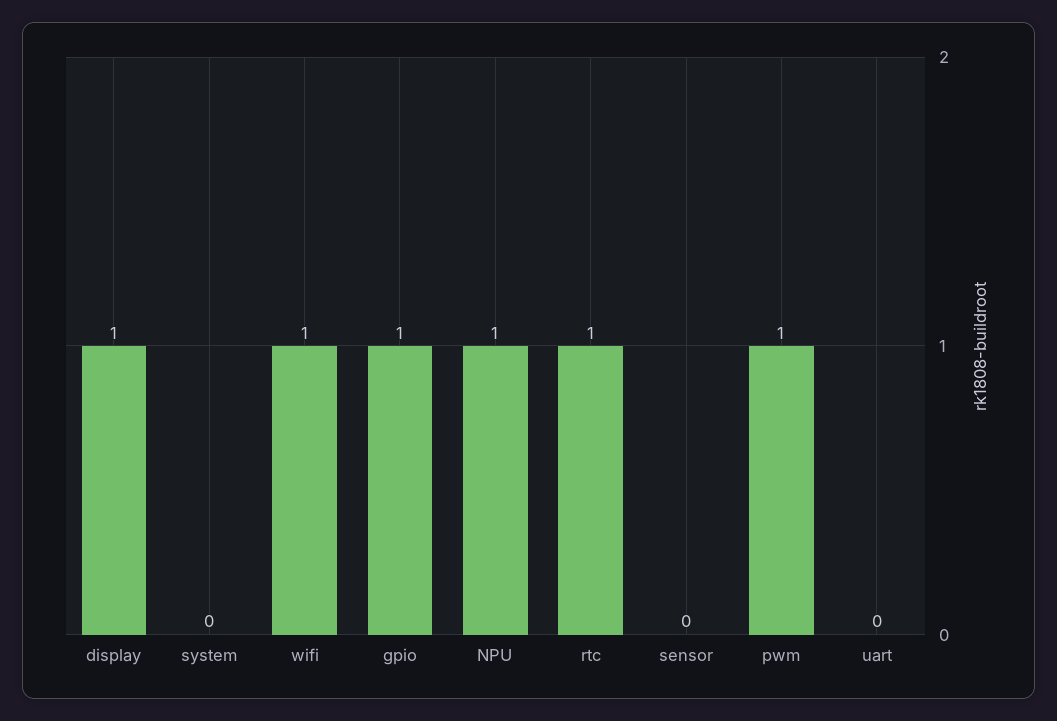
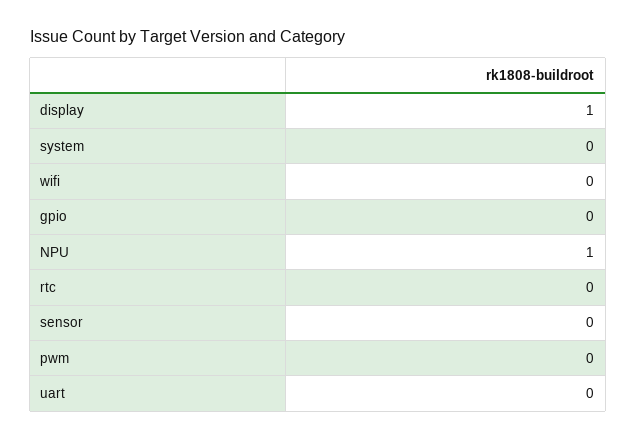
  {
    "display": 1,
    "system": 0,
-   "wifi": 1,
+   "wifi": 0,
-   "gpio": 1,
+   "gpio": 0,
    "NPU": 1,
-   "rtc": 1,
+   "rtc": 0,
    "sensor": 0,
-   "pwm": 1,
+   "pwm": 0,
    "uart": 0
  }

